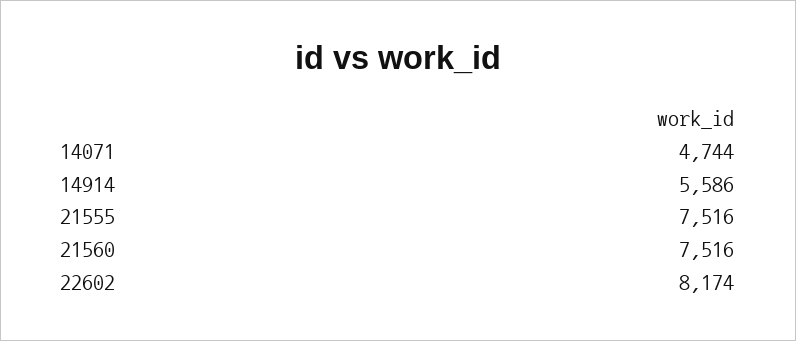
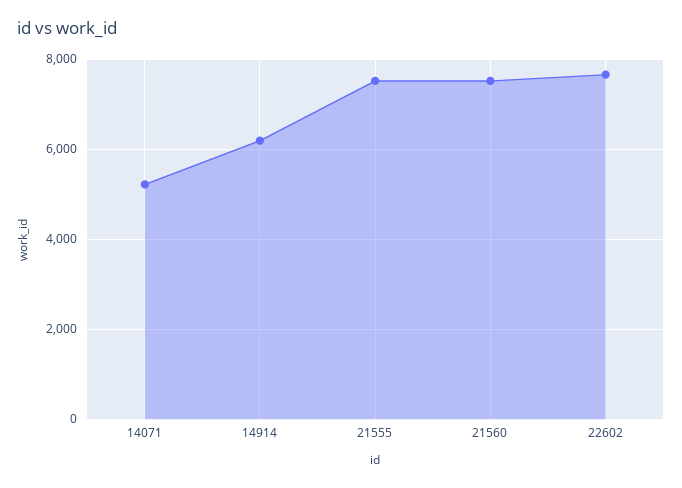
  {
-   "14071": 4744,
+   "14071": 5200,
-   "14914": 5586,
+   "14914": 6200,
    "21555": 7516,
    "21560": 7516,
-   "22602": 8174
+   "22602": 7600
  }

